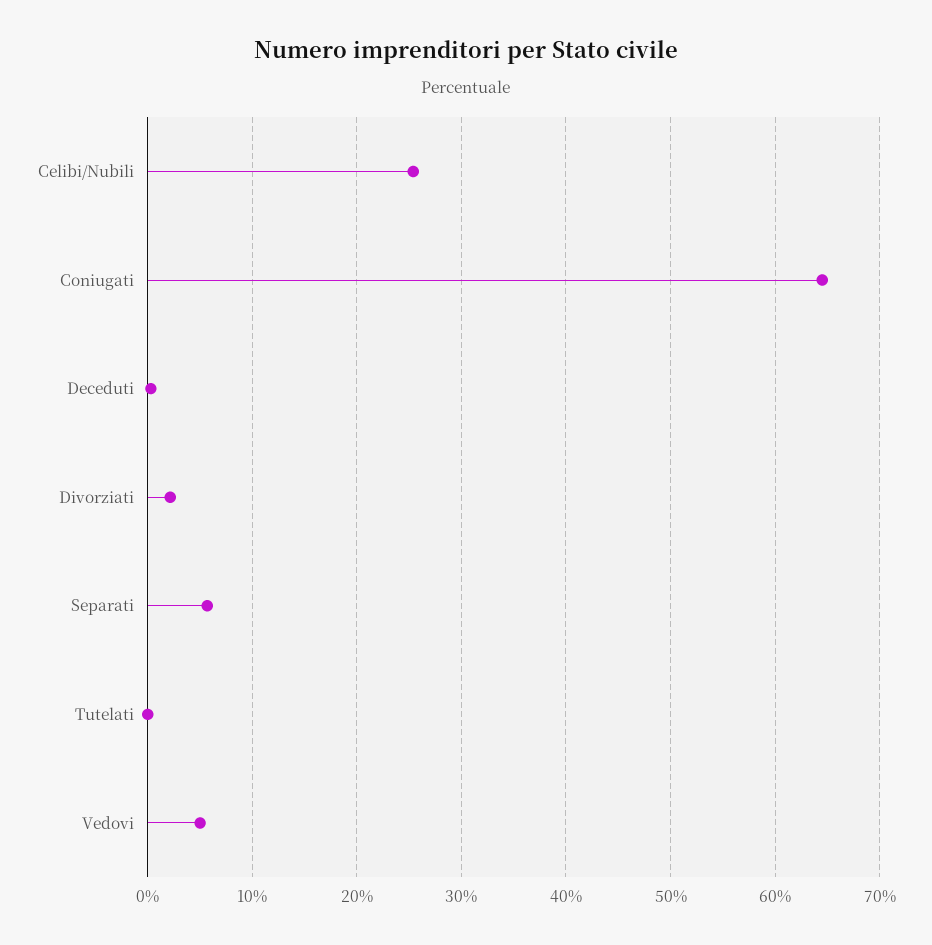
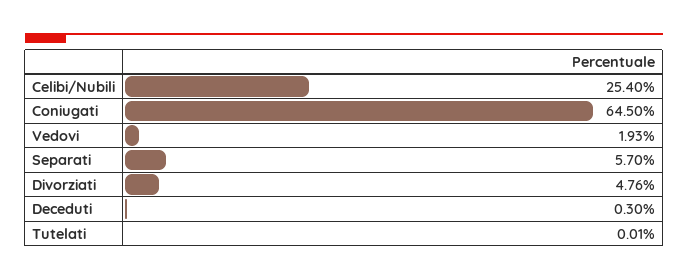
  {
    "Celibi/Nubili": 25.4,
    "Coniugati": 64.5,
    "Deceduti": 0.3,
-   "Divorziati": 2,
+   "Divorziati": 4.76,
    "Separati": 5.7,
    "Tutelati": 0.01,
-   "Vedovi": 5
+   "Vedovi": 1.93
  }

